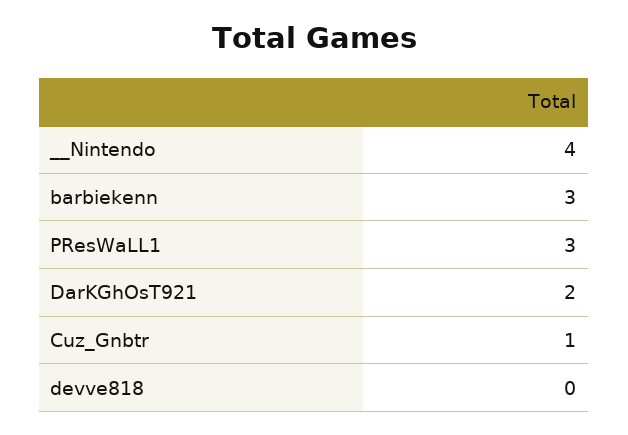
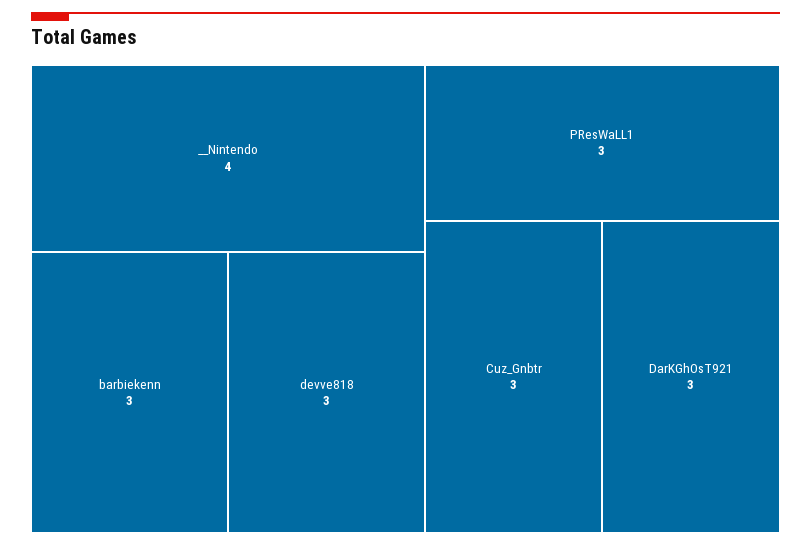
  {
    "__Nintendo": 4,
    "barbiekenn": 3,
    "PResWaLL1": 3,
-   "DarKGhOsT921": 2,
+   "DarKGhOsT921": 3,
-   "Cuz_Gnbtr": 1,
+   "Cuz_Gnbtr": 3,
-   "devve818": 0
+   "devve818": 3
  }

